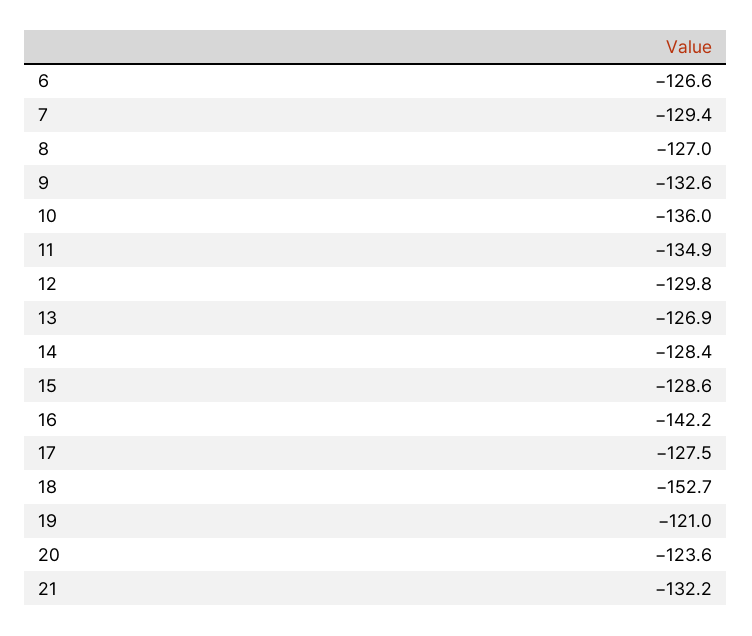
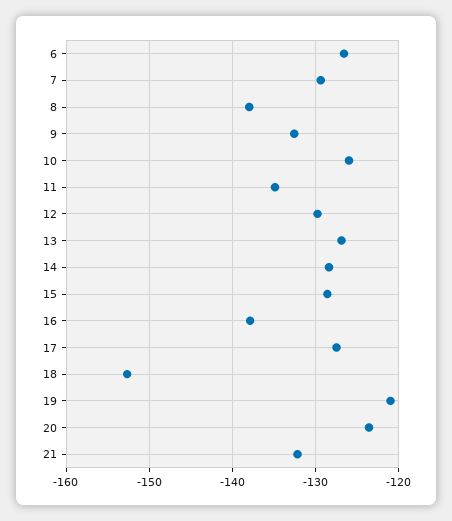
  {
    "6": -126.6,
    "7": -129.4,
-   "8": -127,
+   "8": -138,
    "9": -132.6,
-   "10": -136,
+   "10": -126,
    "11": -134.9,
    "12": -129.8,
    "13": -126.9,
    "14": -128.4,
    "15": -128.6,
-   "16": -142.2,
+   "16": -138,
    "17": -127.5,
    "18": -152.7,
    "19": -121,
    "20": -123.6,
    "21": -132.2
  }

